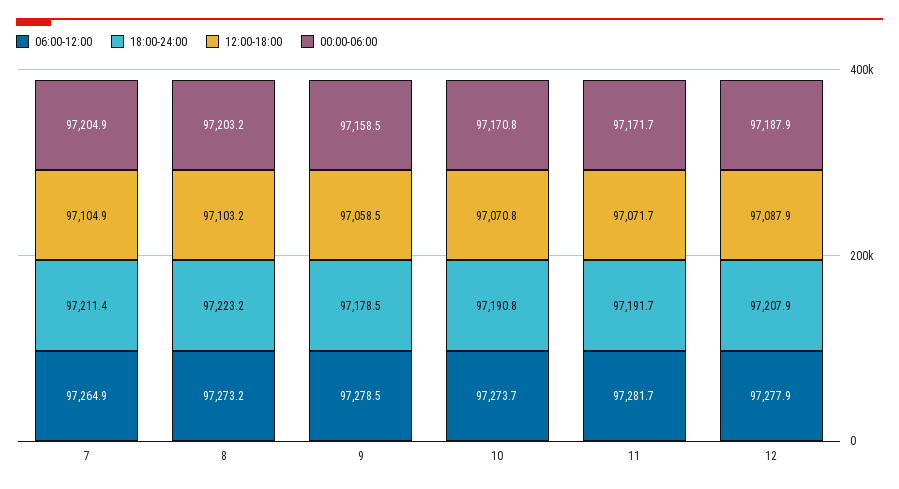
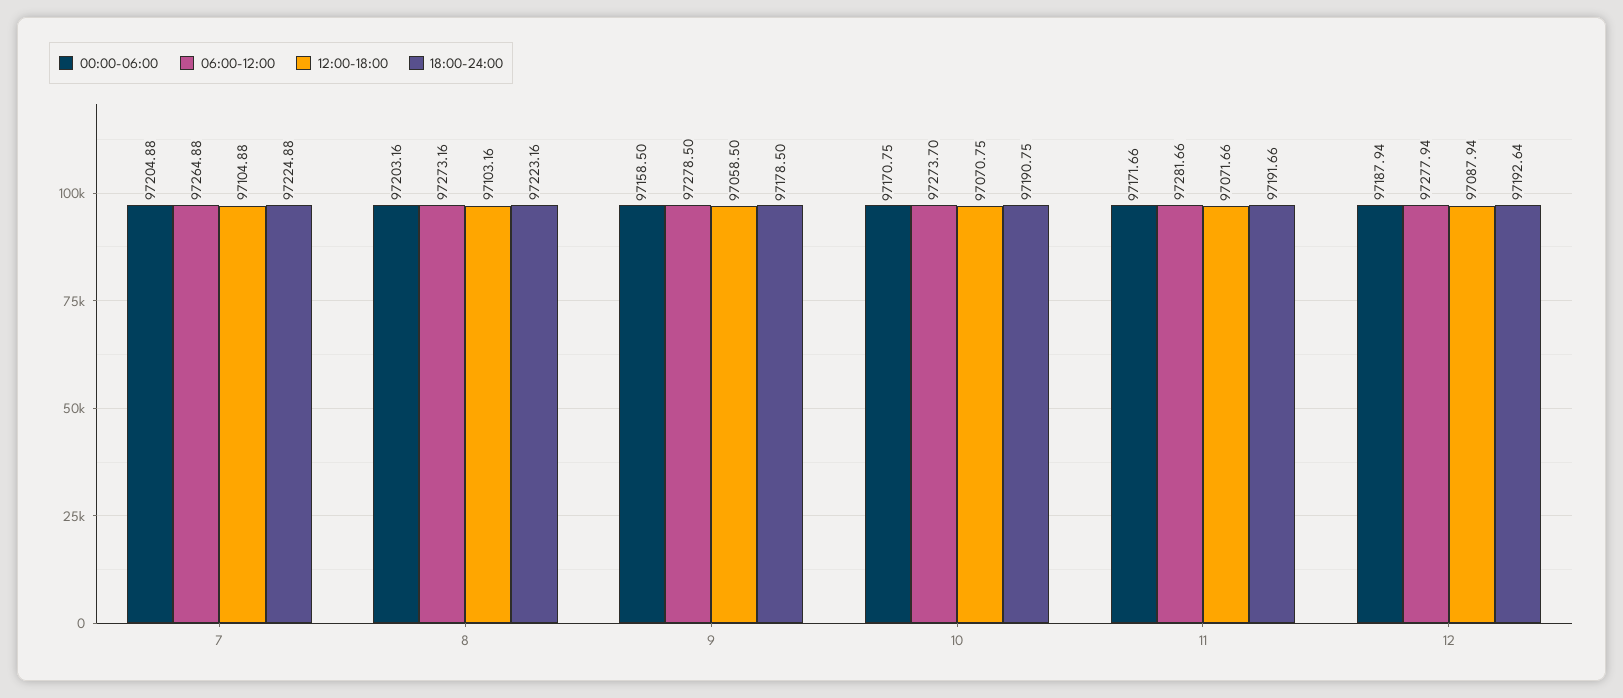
  {
    "06:00-12:00": {
      "7": 97264.88,
      "8": 97273.16,
      "9": 97278.5,
      "10": 97273.7,
      "11": 97281.66,
      "12": 97277.94
    },
    "18:00-24:00": {
-     "7": 97211.4,
+     "7": 97224.88,
      "8": 97223.16,
      "9": 97178.5,
      "10": 97190.75,
      "11": 97191.66,
-     "12": 97207.9
+     "12": 97192.64
    },
    "12:00-18:00": {
      "7": 97104.88,
      "8": 97103.16,
      "9": 97058.5,
      "10": 97070.75,
      "11": 97071.66,
      "12": 97087.94
    },
    "00:00-06:00": {
      "7": 97204.88,
      "8": 97203.16,
      "9": 97158.5,
      "10": 97170.75,
      "11": 97171.66,
      "12": 97187.94
    }
  }

